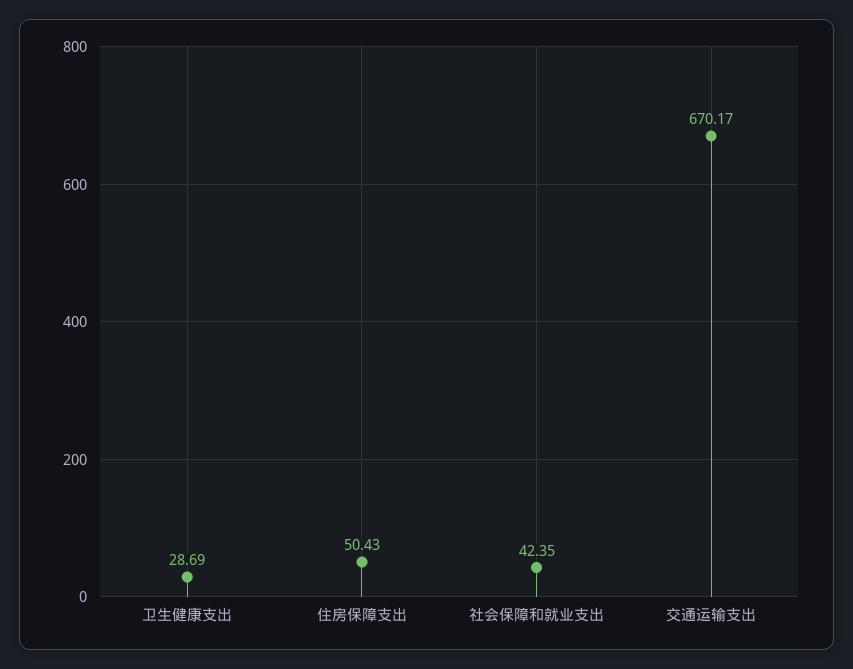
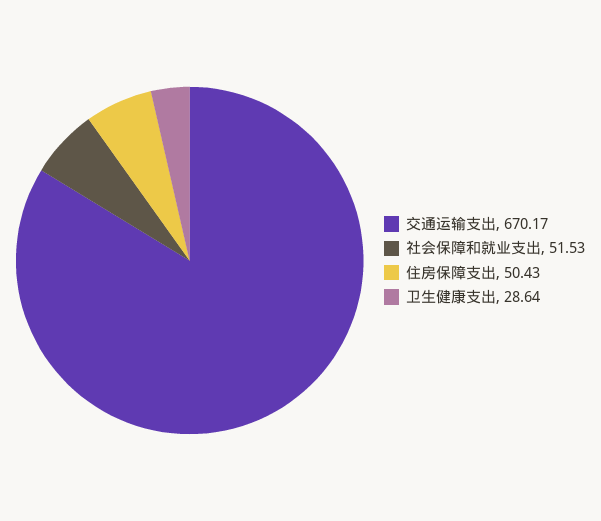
  {
-   "卫生健康支出": 28.69,
+   "卫生健康支出": 28.64,
    "住房保障支出": 50.43,
-   "社会保障和就业支出": 42.35,
+   "社会保障和就业支出": 51.53,
    "交通运输支出": 670.17
  }

